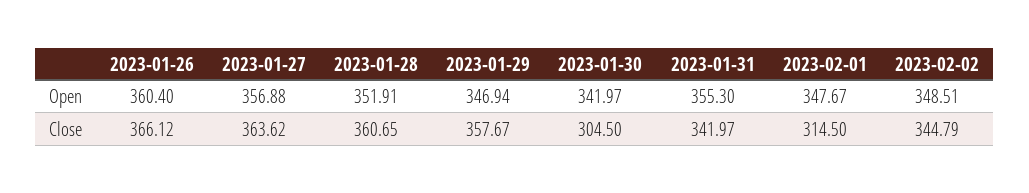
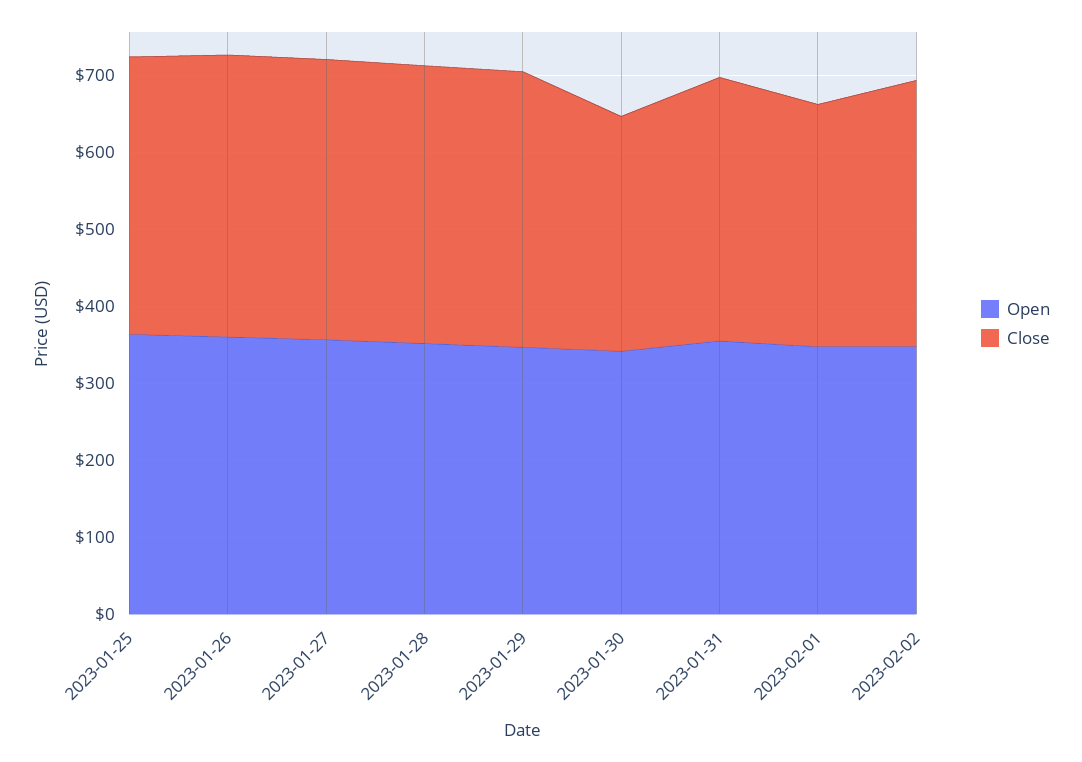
  {
    "Open": {
      "2023-01-26": 360.4,
      "2023-01-27": 356.88,
      "2023-01-28": 351.91,
      "2023-01-29": 346.94,
      "2023-01-30": 341.97,
      "2023-01-31": 355.3,
      "2023-02-01": 347.67,
-     "2023-02-02": 348.51
+     "2023-02-02": 348.51,
+     "2023-01-25": 360
    },
    "Close": {
      "2023-01-26": 366.12,
      "2023-01-27": 363.62,
      "2023-01-28": 360.65,
      "2023-01-29": 357.67,
      "2023-01-30": 304.5,
      "2023-01-31": 341.97,
      "2023-02-01": 314.5,
-     "2023-02-02": 344.79
+     "2023-02-02": 344.79,
+     "2023-01-25": 360
    }
  }

